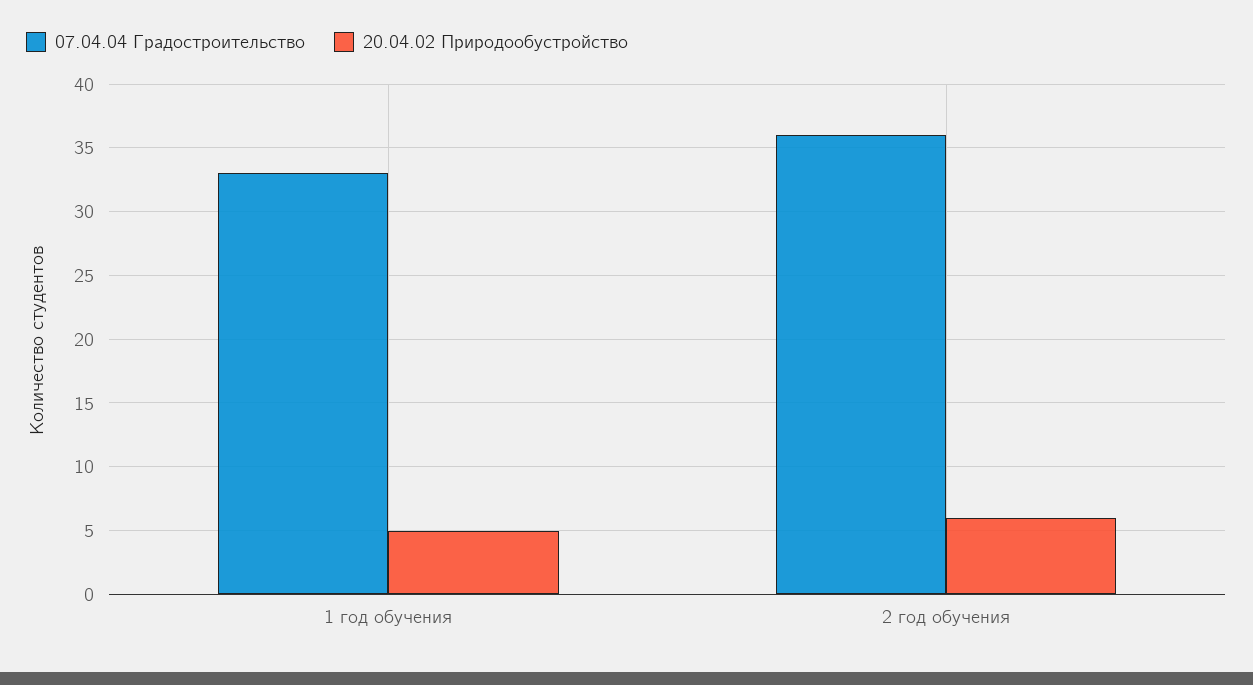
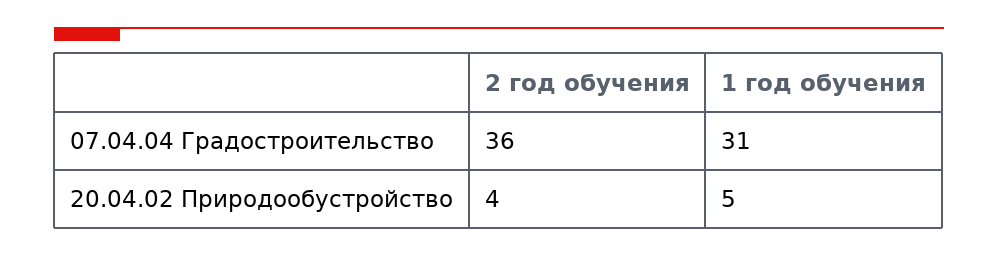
  {
    "07.04.04 Градостроительство": {
-     "1 год обучения": 33,
+     "1 год обучения": 31,
      "2 год обучения": 36
    },
    "20.04.02 Природообустройство": {
      "1 год обучения": 5,
-     "2 год обучения": 6
+     "2 год обучения": 4
    }
  }

